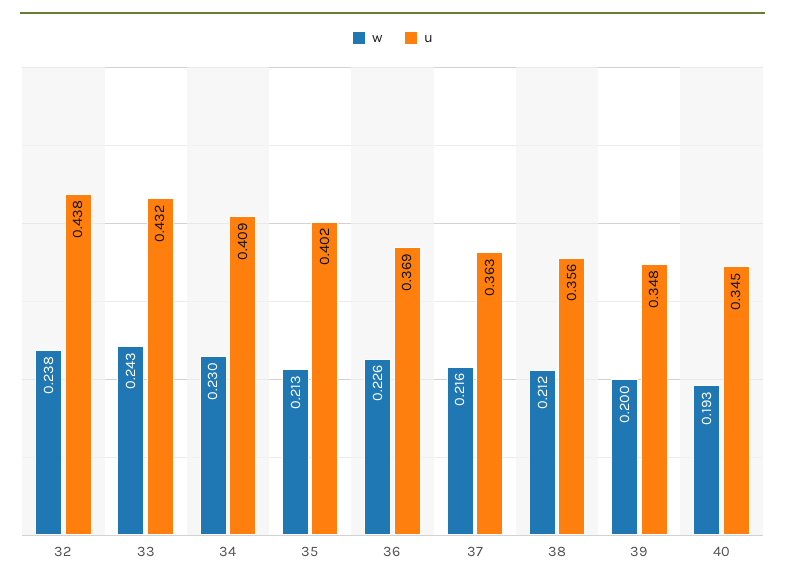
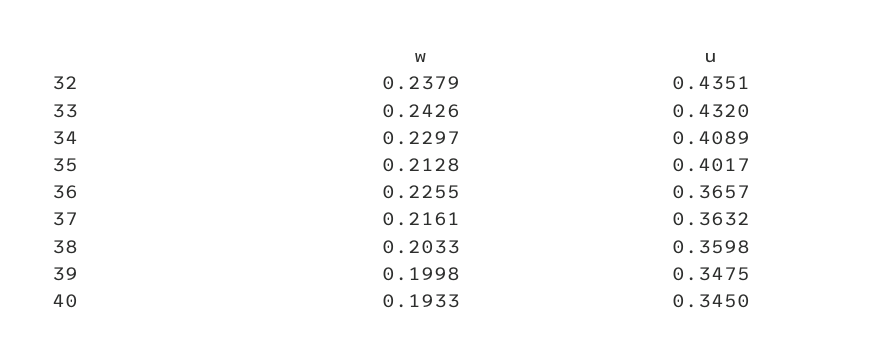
  {
    "w": {
      "32": 0.2379,
      "33": 0.2426,
      "34": 0.2297,
      "35": 0.2128,
      "36": 0.2255,
      "37": 0.2161,
-     "38": 0.212,
+     "38": 0.2033,
      "39": 0.1998,
      "40": 0.1933
    },
    "u": {
-     "32": 0.438,
+     "32": 0.4351,
      "33": 0.432,
      "34": 0.4089,
      "35": 0.4017,
-     "36": 0.369,
+     "36": 0.3657,
      "37": 0.3632,
-     "38": 0.356,
+     "38": 0.3598,
      "39": 0.3475,
      "40": 0.345
    }
  }

